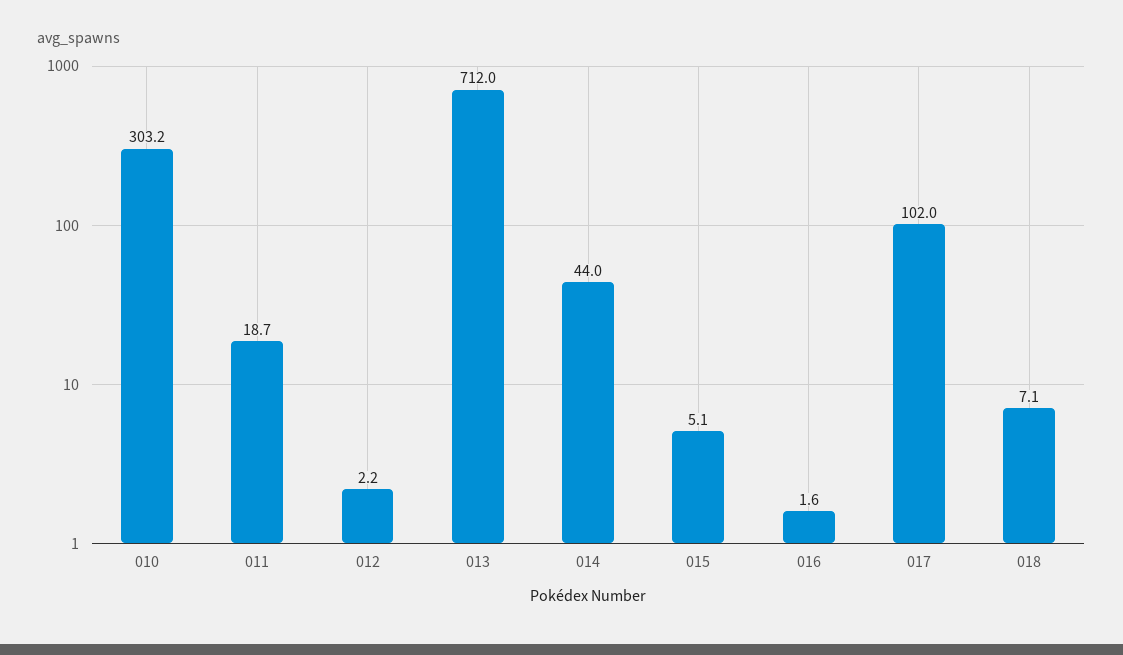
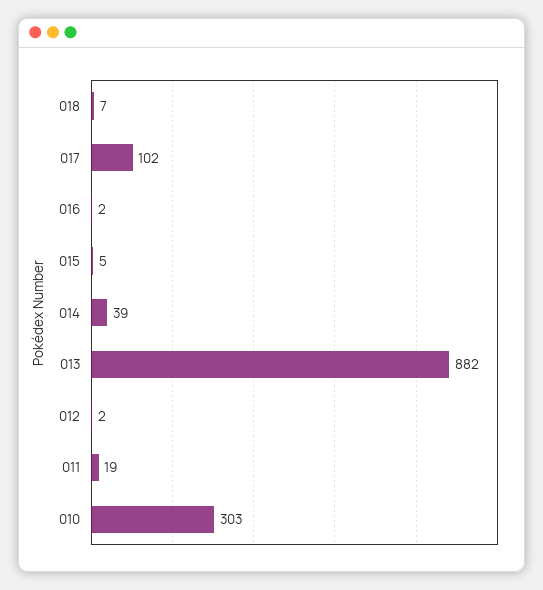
  {
    "010": 303.2,
    "011": 18.7,
    "012": 2.2,
-   "013": 712,
+   "013": 882,
-   "014": 44,
+   "014": 39,
    "015": 5.1,
    "016": 1.6,
    "017": 102,
    "018": 7.1
  }

